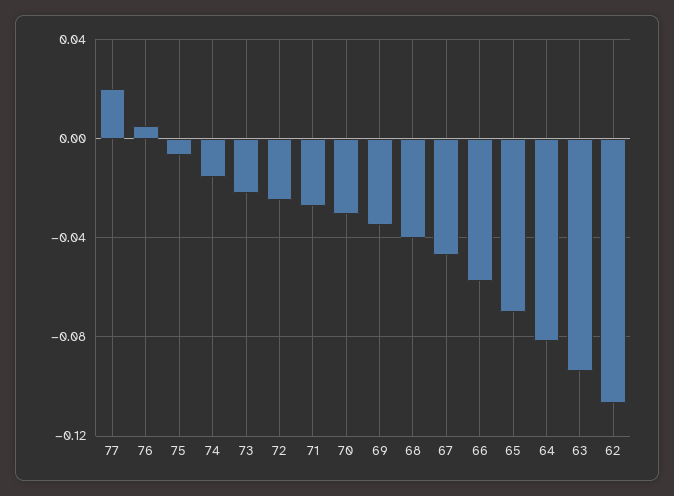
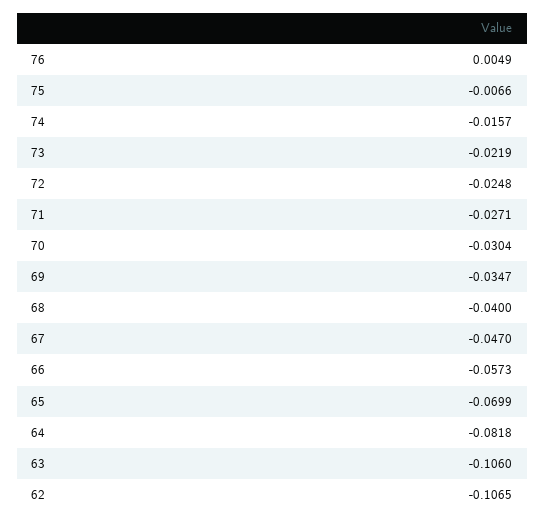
  {
-   "77": 0.02,
    "76": 0.0049,
    "75": -0.0066,
    "74": -0.0157,
    "73": -0.0219,
    "72": -0.0248,
    "71": -0.0271,
    "70": -0.0304,
    "69": -0.0347,
    "68": -0.04,
    "67": -0.047,
    "66": -0.0573,
    "65": -0.0699,
    "64": -0.0818,
-   "63": -0.095,
+   "63": -0.106,
    "62": -0.1065
  }

